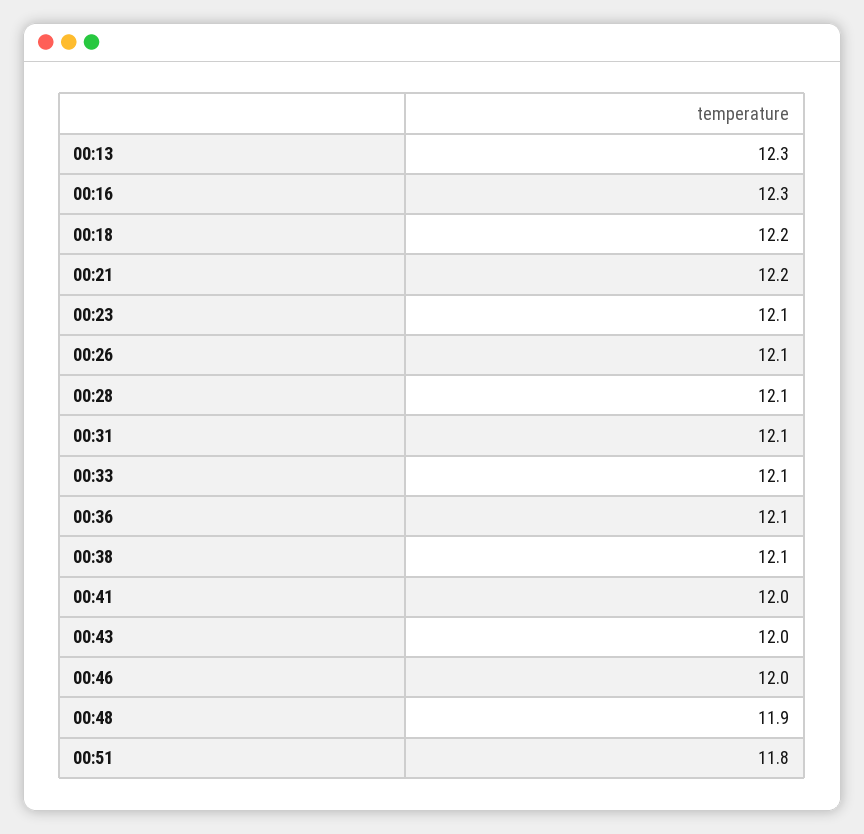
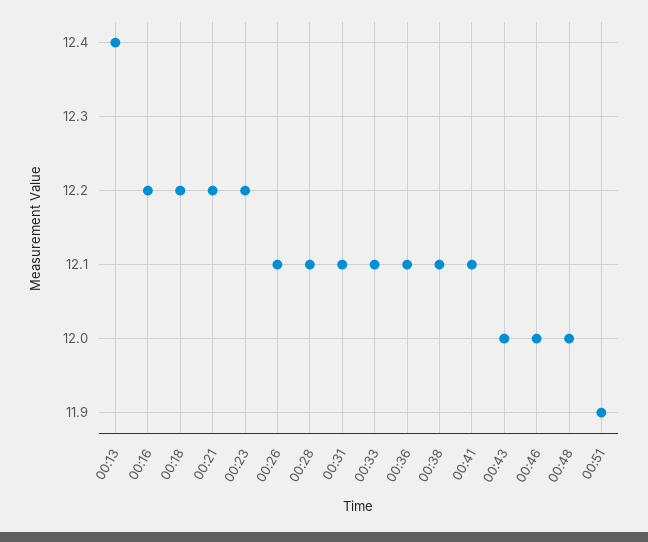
  {
-   "00:13": 12.3,
+   "00:13": 12.4,
-   "00:16": 12.3,
+   "00:16": 12.2,
    "00:18": 12.2,
    "00:21": 12.2,
-   "00:23": 12.1,
+   "00:23": 12.2,
    "00:26": 12.1,
    "00:28": 12.1,
    "00:31": 12.1,
    "00:33": 12.1,
    "00:36": 12.1,
    "00:38": 12.1,
-   "00:41": 12,
+   "00:41": 12.1,
    "00:43": 12,
    "00:46": 12,
-   "00:48": 11.9,
+   "00:48": 12,
-   "00:51": 11.8
+   "00:51": 11.9
  }

